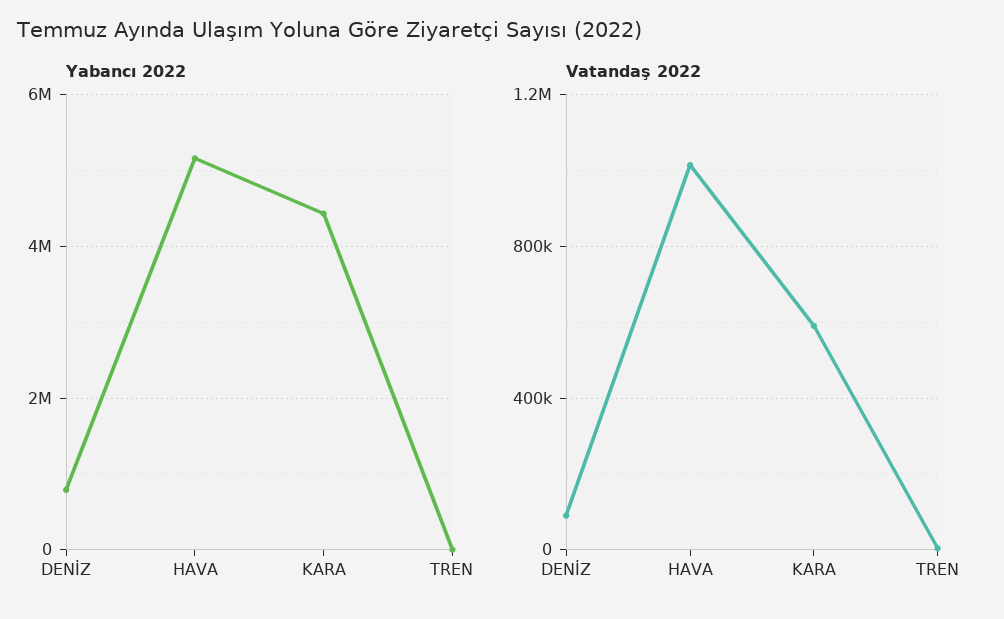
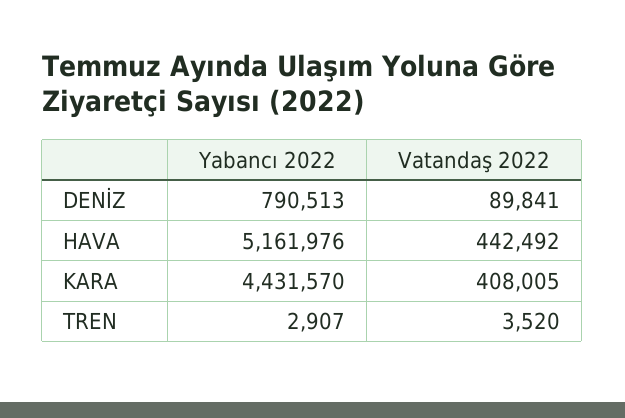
  {
    "Yabancı 2022": {
      "DENİZ": 790513,
      "HAVA": 5161976,
      "KARA": 4431570,
      "TREN": 2907
    },
    "Vatandaş 2022": {
      "DENİZ": 89841,
-     "HAVA": 1000000,
+     "HAVA": 442492,
-     "KARA": 600000,
+     "KARA": 408005,
      "TREN": 3520
    }
  }

